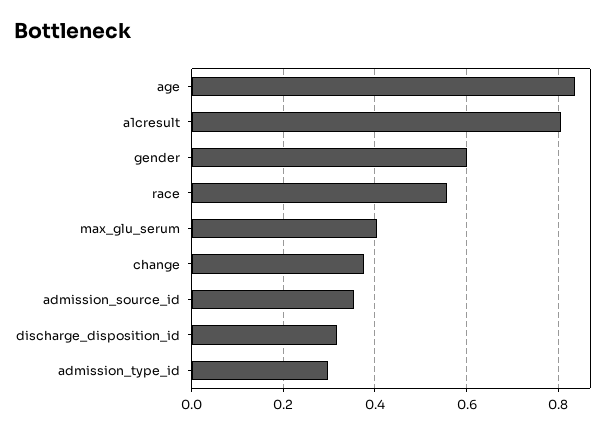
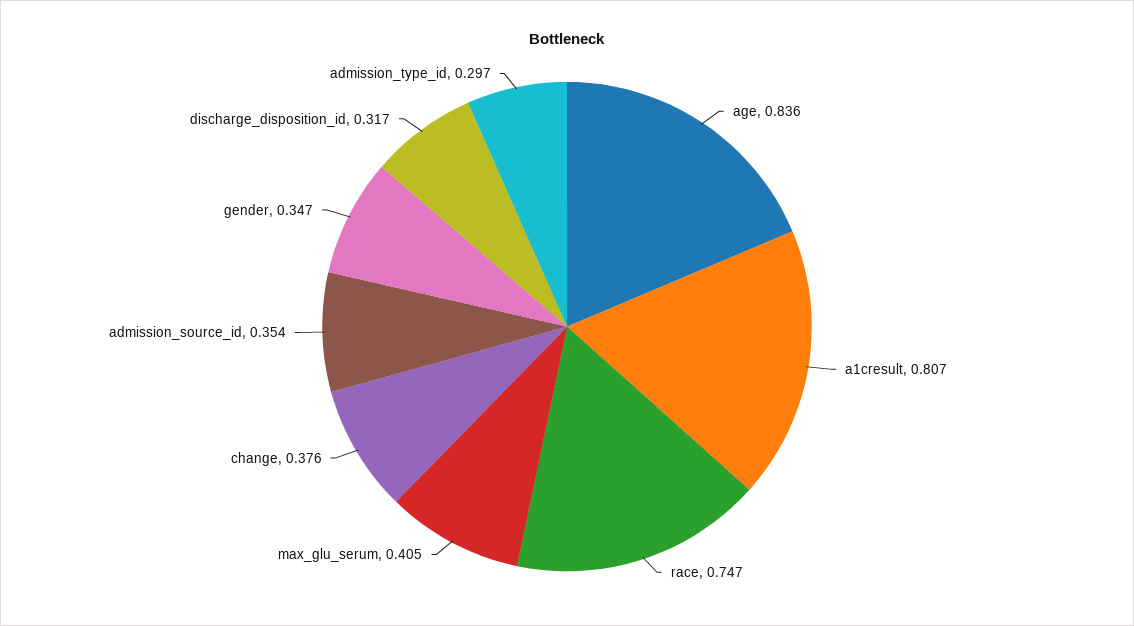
  {
    "age": 0.836,
    "a1cresult": 0.807,
-   "gender": 0.6,
+   "gender": 0.347,
-   "race": 0.56,
+   "race": 0.747,
    "max_glu_serum": 0.405,
    "change": 0.376,
    "admission_source_id": 0.354,
    "discharge_disposition_id": 0.317,
    "admission_type_id": 0.297
  }

